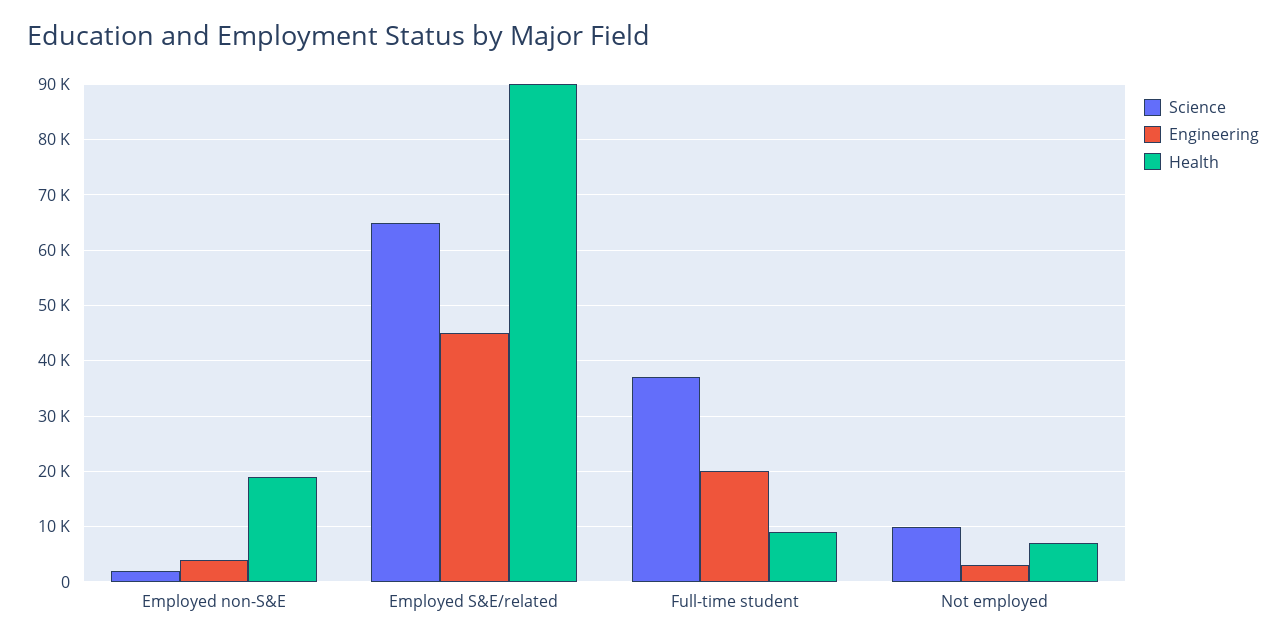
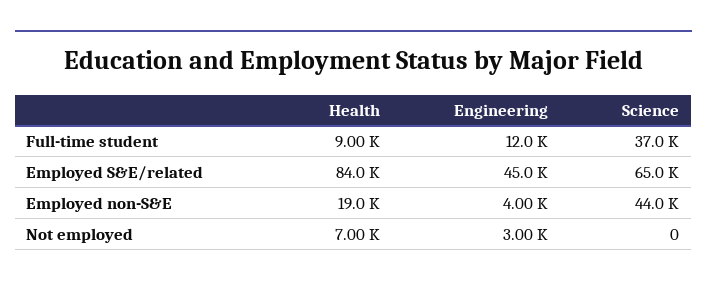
  {
    "Science": {
-     "Employed non-S&E": 2000,
+     "Employed non-S&E": 44000,
      "Employed S&E/related": 65000,
      "Full-time student": 37000,
-     "Not employed": 10000
+     "Not employed": 0
    },
    "Engineering": {
      "Employed non-S&E": 4000,
      "Employed S&E/related": 45000,
-     "Full-time student": 20000,
+     "Full-time student": 12000,
      "Not employed": 3000
    },
    "Health": {
      "Employed non-S&E": 19000,
-     "Employed S&E/related": 90000,
+     "Employed S&E/related": 84000,
      "Full-time student": 9000,
      "Not employed": 7000
    }
  }

